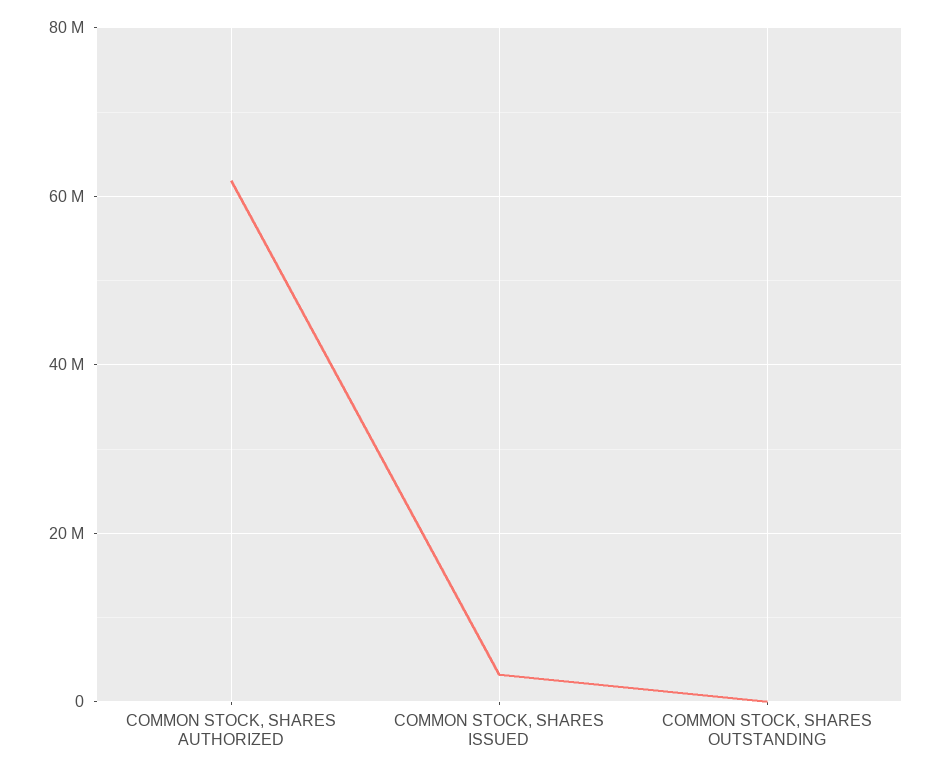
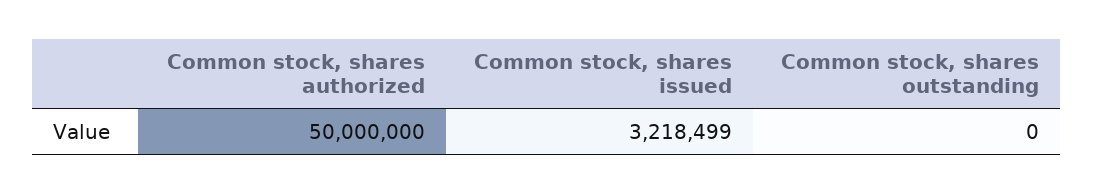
  {
-   "COMMON STOCK, SHARES AUTHORIZED": 62000000,
+   "COMMON STOCK, SHARES AUTHORIZED": 50000000,
    "COMMON STOCK, SHARES ISSUED": 3218499,
    "COMMON STOCK, SHARES OUTSTANDING": 0
  }

